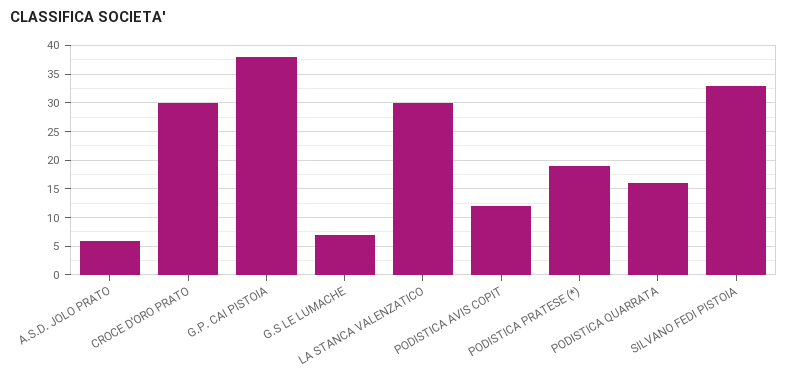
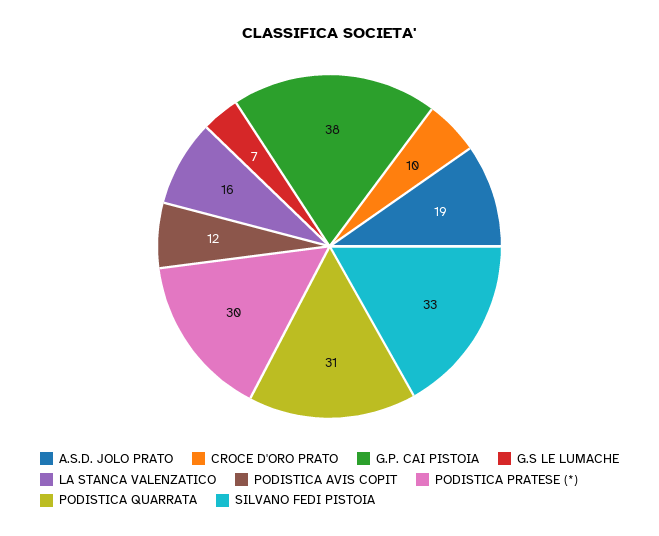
  {
-   "A.S.D. JOLO PRATO": 5,
+   "A.S.D. JOLO PRATO": 19,
-   "CROCE D'ORO PRATO": 30,
+   "CROCE D'ORO PRATO": 10,
    "G.P. CAI PISTOIA": 38,
    "G.S LE LUMACHE": 7,
-   "LA STANCA VALENZATICO": 30,
+   "LA STANCA VALENZATICO": 16,
    "PODISTICA AVIS COPIT": 12,
-   "PODISTICA PRATESE (*)": 20,
+   "PODISTICA PRATESE (*)": 30,
-   "PODISTICA QUARRATA": 15,
+   "PODISTICA QUARRATA": 31,
    "SILVANO FEDI PISTOIA": 33
  }

